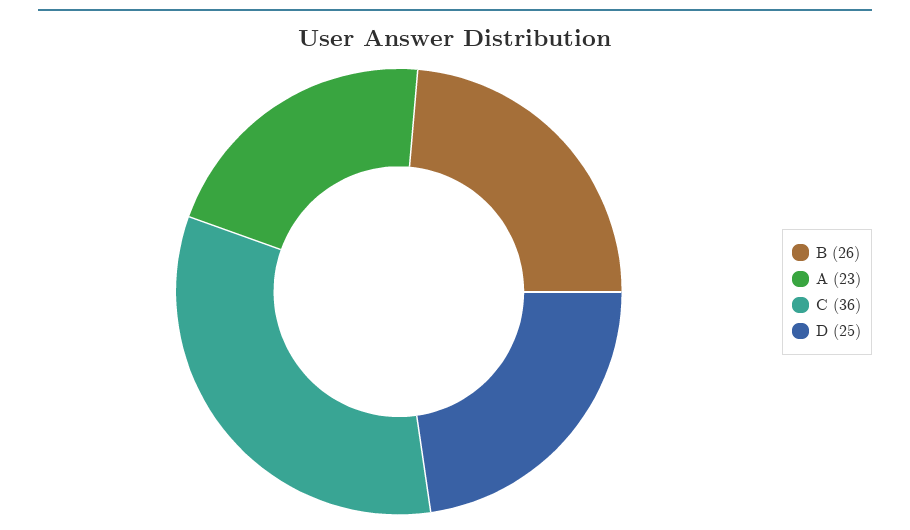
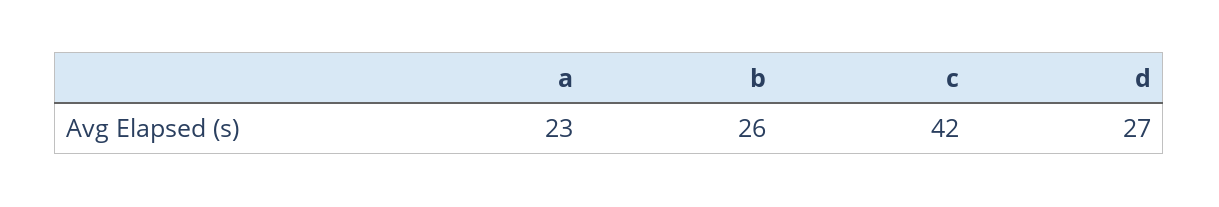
  {
    "B": 26,
    "A": 23,
-   "C": 36,
+   "C": 42,
-   "D": 25
+   "D": 27
  }

